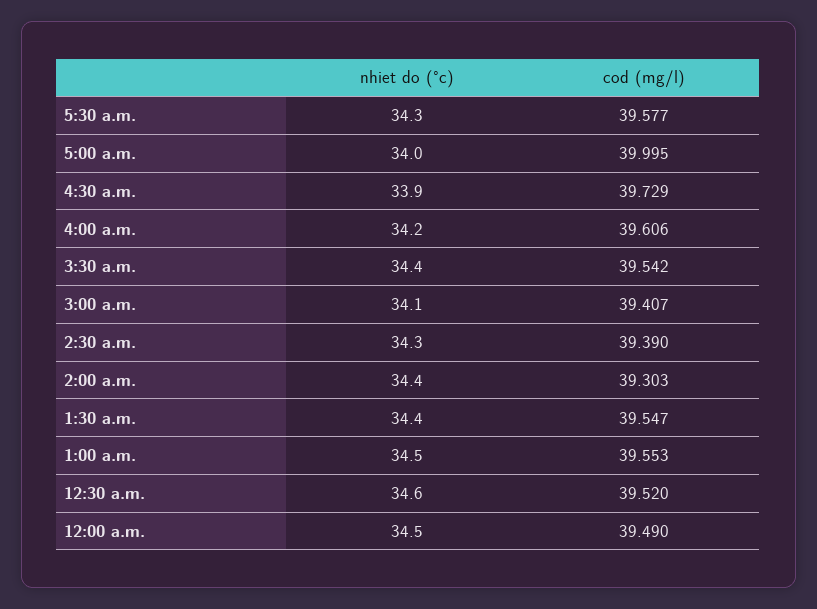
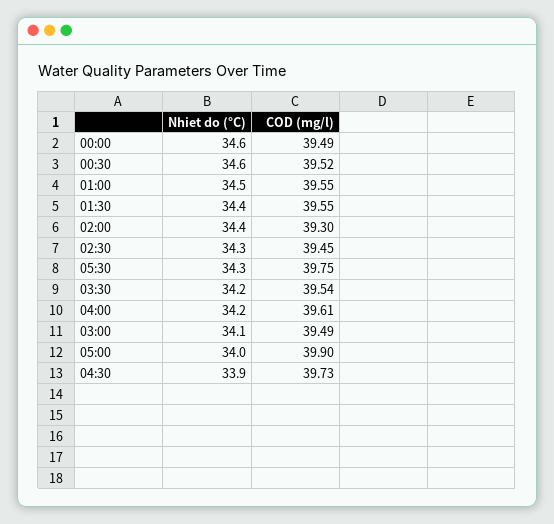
  {
    "nhiet do (°c)": {
      "5:30 a.m.": 34.3,
      "5:00 a.m.": 34,
      "4:30 a.m.": 33.9,
      "4:00 a.m.": 34.2,
-     "3:30 a.m.": 34.4,
+     "3:30 a.m.": 34.2,
      "3:00 a.m.": 34.1,
      "2:30 a.m.": 34.3,
      "2:00 a.m.": 34.4,
      "1:30 a.m.": 34.4,
      "1:00 a.m.": 34.5,
      "12:30 a.m.": 34.6,
-     "12:00 a.m.": 34.5
+     "12:00 a.m.": 34.6
    },
    "cod (mg/l)": {
-     "5:30 a.m.": 39.577,
+     "5:30 a.m.": 39.75,
-     "5:00 a.m.": 39.995,
+     "5:00 a.m.": 39.9,
      "4:30 a.m.": 39.729,
      "4:00 a.m.": 39.606,
      "3:30 a.m.": 39.542,
-     "3:00 a.m.": 39.407,
+     "3:00 a.m.": 39.49,
-     "2:30 a.m.": 39.39,
+     "2:30 a.m.": 39.45,
      "2:00 a.m.": 39.303,
      "1:30 a.m.": 39.547,
      "1:00 a.m.": 39.553,
      "12:30 a.m.": 39.52,
      "12:00 a.m.": 39.49
    }
  }

